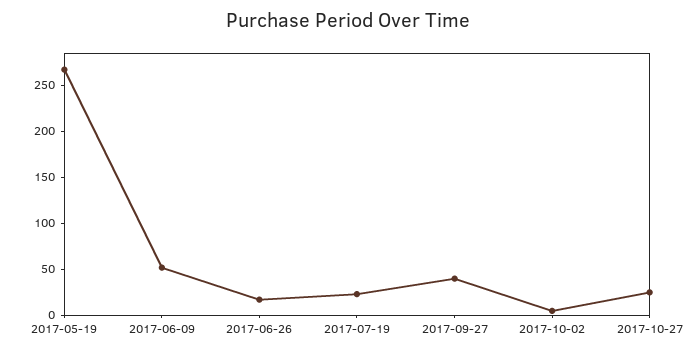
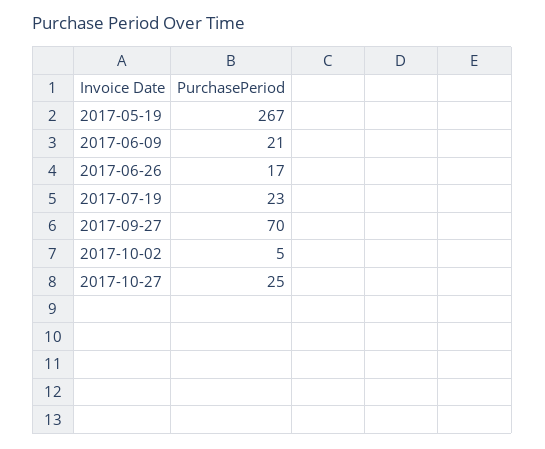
  {
    "2017-05-19": 267,
-   "2017-06-09": 50,
+   "2017-06-09": 21,
    "2017-06-26": 17,
    "2017-07-19": 23,
-   "2017-09-27": 40,
+   "2017-09-27": 70,
    "2017-10-02": 5,
    "2017-10-27": 25
  }

